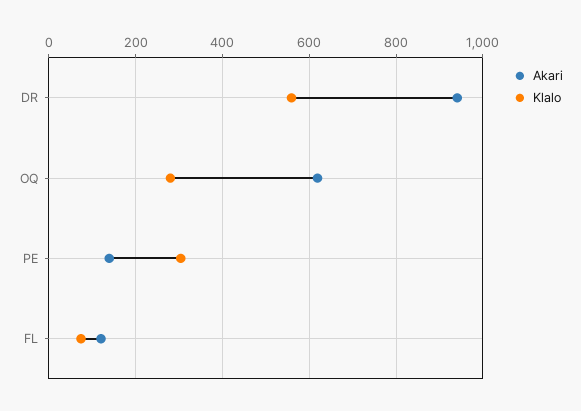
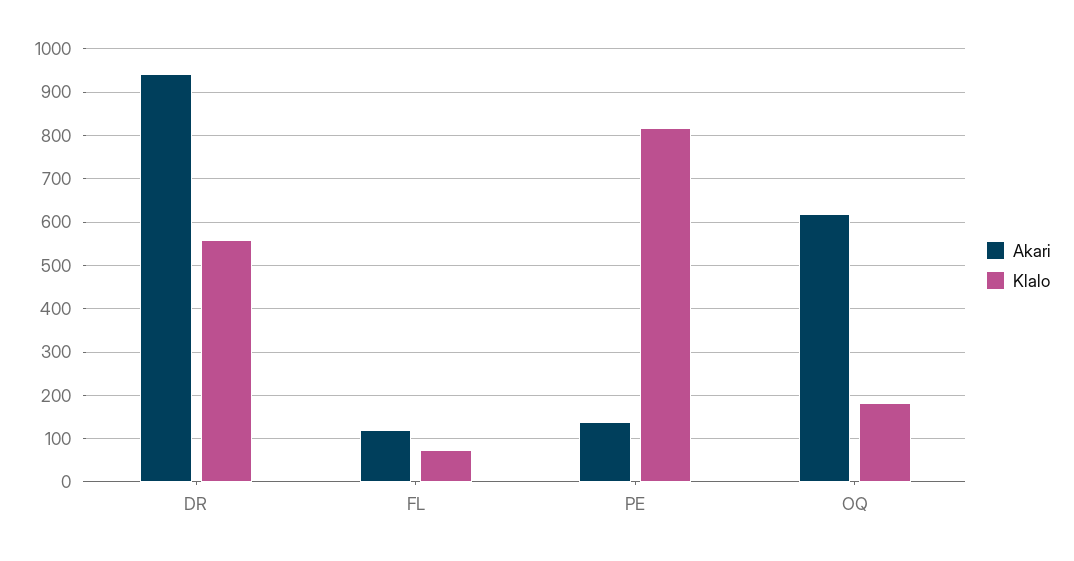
  {
    "Akari": {
      "DR": 940,
      "OQ": 620,
      "PE": 140,
      "FL": 120
    },
    "Klalo": {
      "DR": 560,
-     "OQ": 280,
+     "OQ": 180,
-     "PE": 300,
+     "PE": 820,
      "FL": 80
    }
  }

